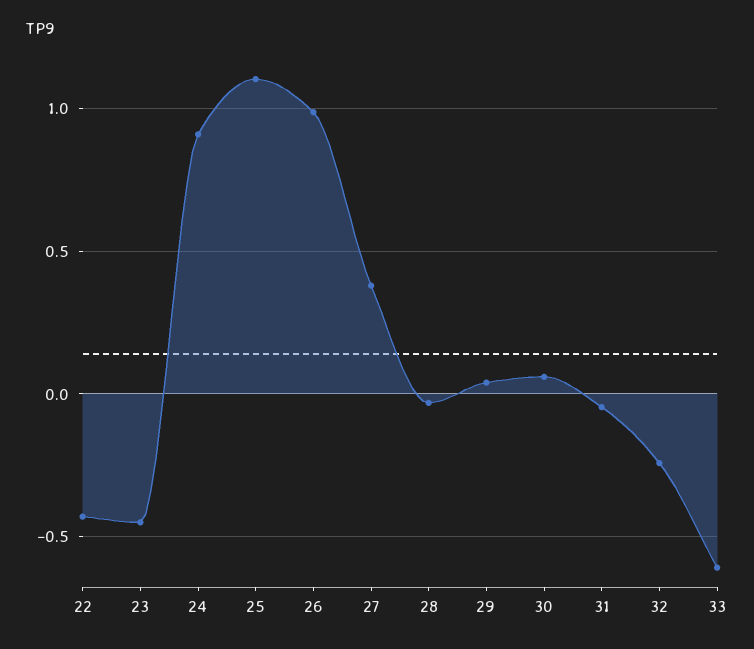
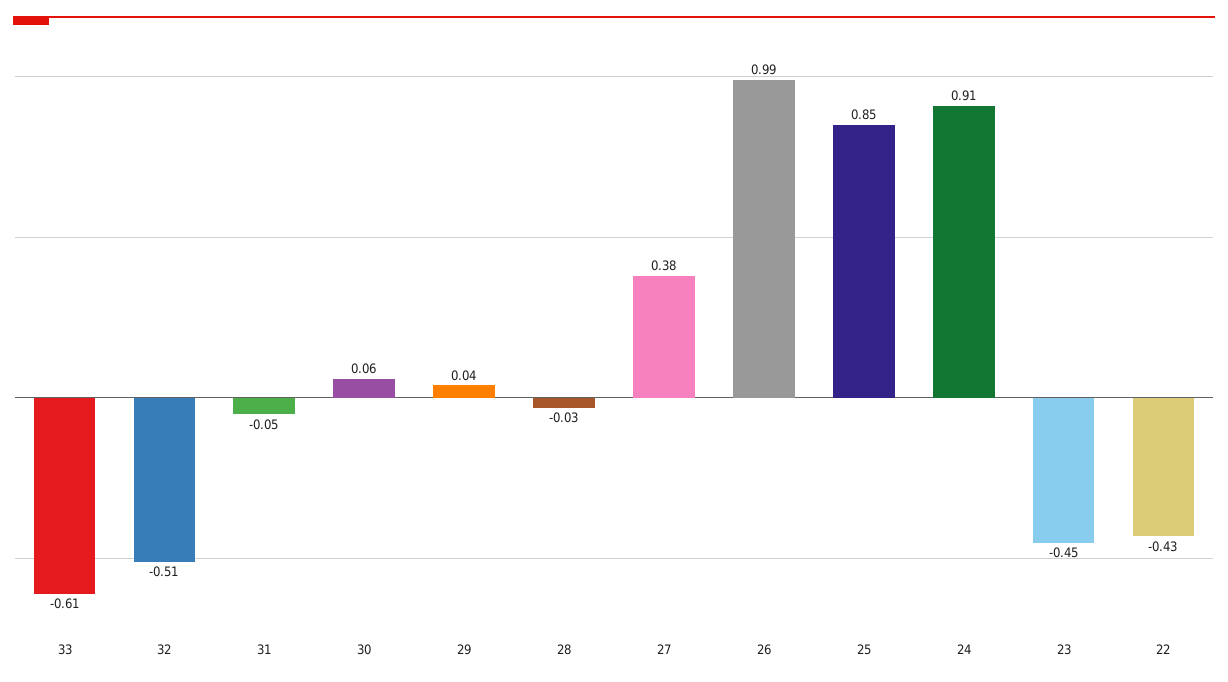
  {
    "22": -0.43,
    "23": -0.45,
    "24": 0.91,
-   "25": 1.1,
+   "25": 0.85,
    "26": 0.99,
    "27": 0.38,
    "28": -0.03,
    "29": 0.04,
    "30": 0.06,
    "31": -0.05,
-   "32": -0.25,
+   "32": -0.51,
    "33": -0.61
  }

